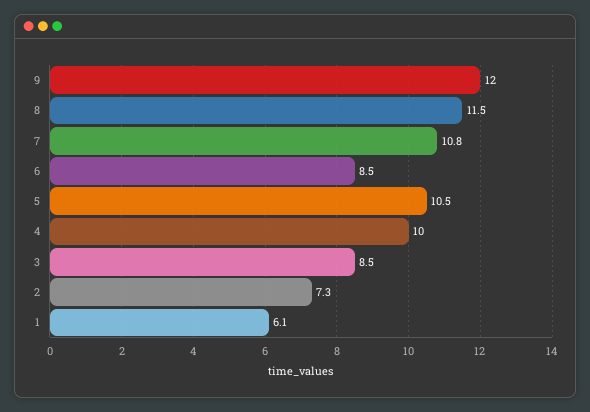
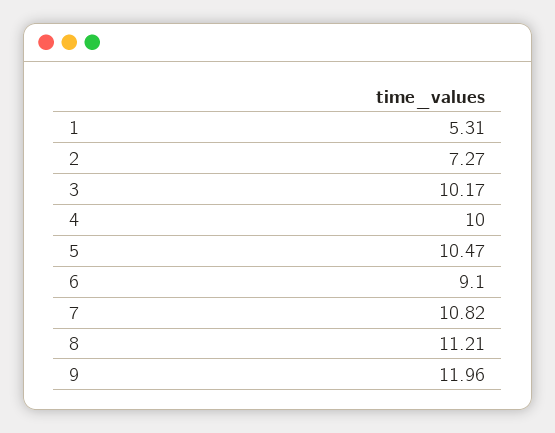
  {
    "9": 11.96,
-   "8": 11.5,
+   "8": 11.21,
    "7": 10.82,
-   "6": 8.5,
+   "6": 9.1,
    "5": 10.47,
    "4": 10,
-   "3": 8.5,
+   "3": 10.17,
    "2": 7.27,
-   "1": 6.1
+   "1": 5.31
  }

